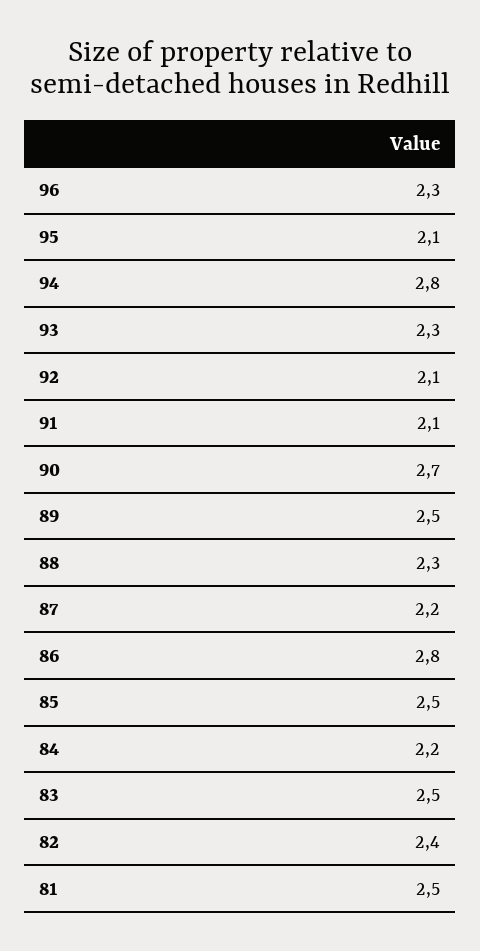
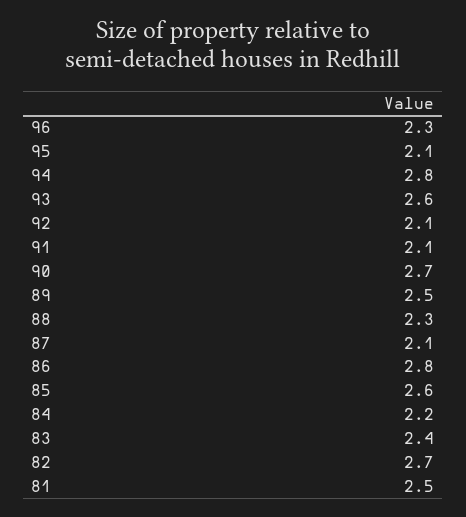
  {
    "96": 2.3,
    "95": 2.1,
    "94": 2.8,
-   "93": 2.3,
+   "93": 2.6,
    "92": 2.1,
    "91": 2.1,
    "90": 2.7,
    "89": 2.5,
    "88": 2.3,
-   "87": 2.2,
+   "87": 2.1,
    "86": 2.8,
-   "85": 2.5,
+   "85": 2.6,
    "84": 2.2,
-   "83": 2.5,
+   "83": 2.4,
-   "82": 2.4,
+   "82": 2.7,
    "81": 2.5
  }

